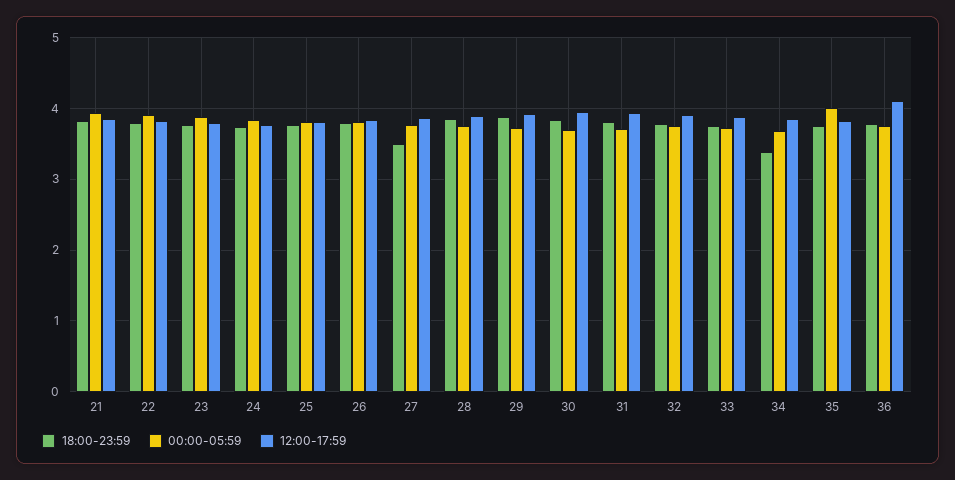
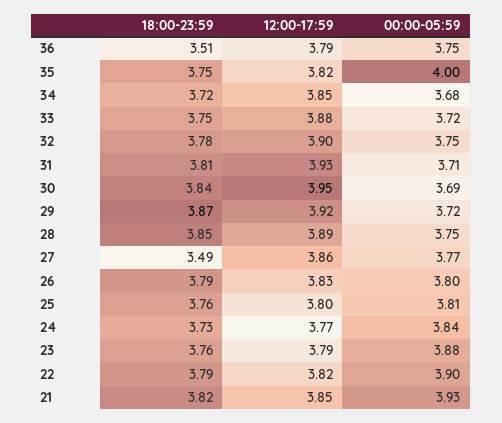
  {
    "18:00-23:59": {
      "21": 3.82,
      "22": 3.79,
      "23": 3.76,
      "24": 3.73,
      "25": 3.76,
      "26": 3.79,
      "27": 3.49,
      "28": 3.85,
      "29": 3.87,
      "30": 3.84,
      "31": 3.81,
      "32": 3.78,
      "33": 3.75,
-     "34": 3.4,
+     "34": 3.72,
      "35": 3.75,
-     "36": 3.8
+     "36": 3.51
    },
    "00:00-05:59": {
      "21": 3.93,
      "22": 3.9,
      "23": 3.88,
      "24": 3.84,
      "25": 3.81,
      "26": 3.8,
      "27": 3.77,
      "28": 3.75,
      "29": 3.72,
      "30": 3.69,
      "31": 3.71,
      "32": 3.75,
      "33": 3.72,
      "34": 3.68,
      "35": 4,
      "36": 3.75
    },
    "12:00-17:59": {
      "21": 3.85,
      "22": 3.82,
      "23": 3.79,
      "24": 3.77,
      "25": 3.8,
      "26": 3.83,
      "27": 3.86,
      "28": 3.89,
      "29": 3.92,
      "30": 3.95,
      "31": 3.93,
      "32": 3.9,
      "33": 3.88,
      "34": 3.85,
      "35": 3.82,
-     "36": 4.1
+     "36": 3.79
    }
  }

